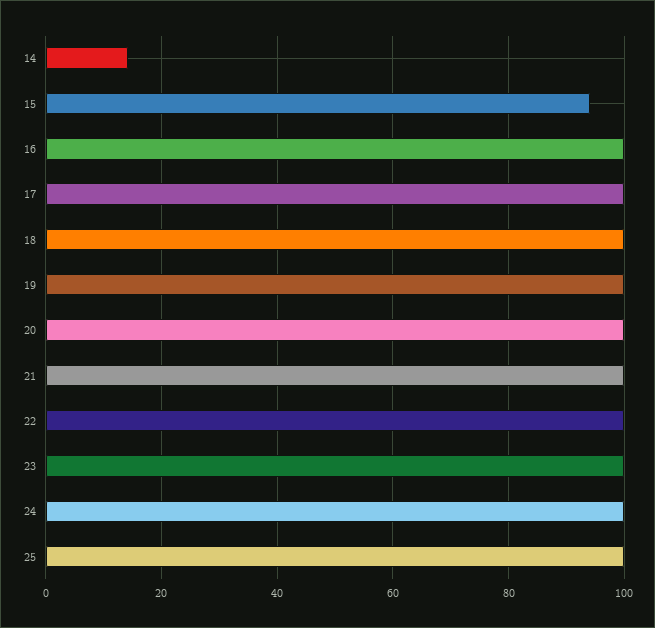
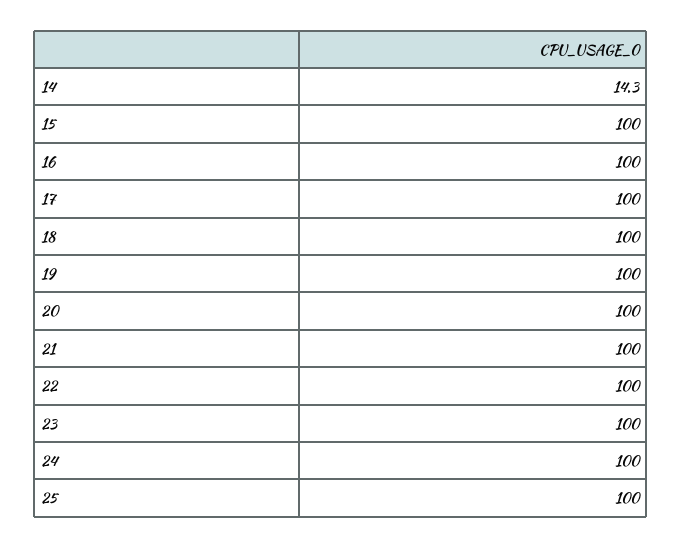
  {
    "14": 14.3,
-   "15": 94,
+   "15": 100,
    "16": 100,
    "17": 100,
    "18": 100,
    "19": 100,
    "20": 100,
    "21": 100,
    "22": 100,
    "23": 100,
    "24": 100,
    "25": 100
  }

